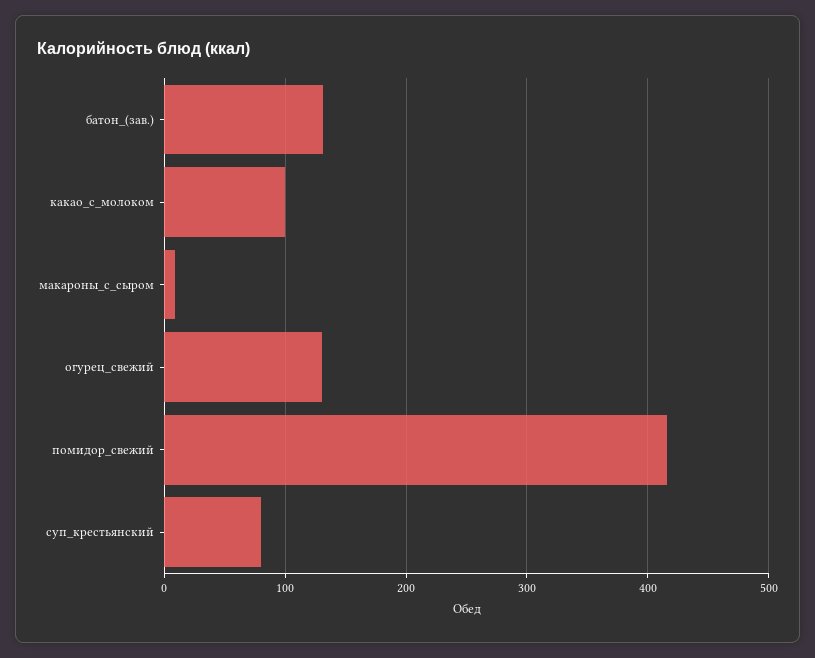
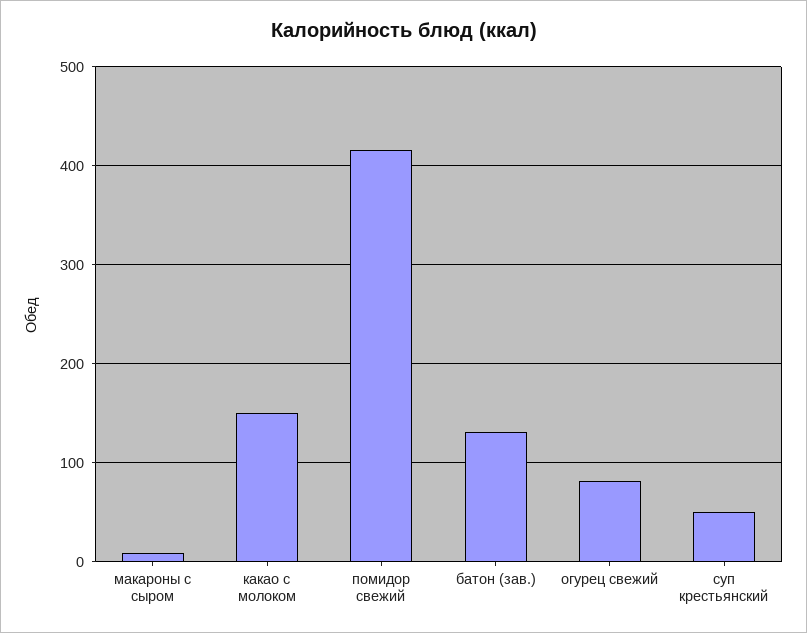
  {
    "батон_(зав.)": 130,
-   "какао_с_молоком": 100,
+   "какао_с_молоком": 150,
    "макароны_с_сыром": 10,
-   "огурец_свежий": 130,
+   "огурец_свежий": 80,
    "помидор_свежий": 420,
-   "суп_крестьянский": 80
+   "суп_крестьянский": 50
  }

